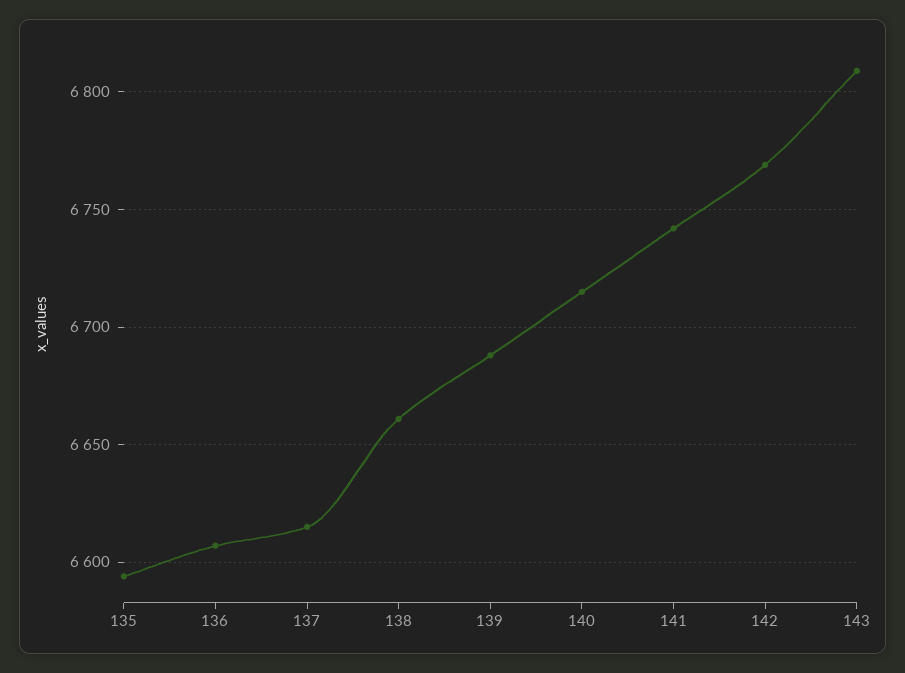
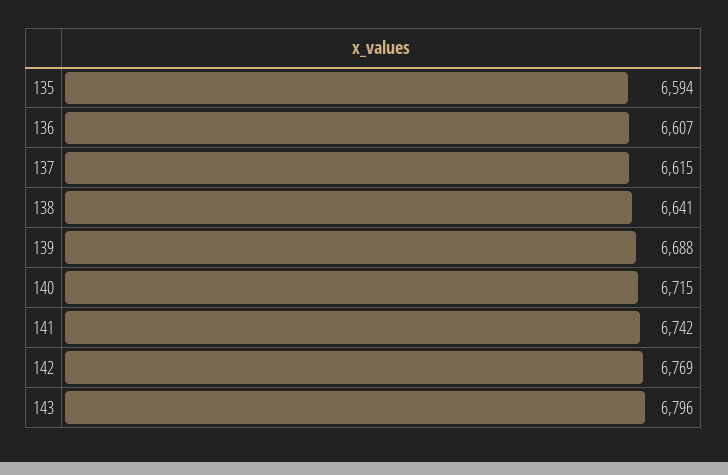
  {
    "135": 6594,
    "136": 6607,
    "137": 6615,
-   "138": 6660,
+   "138": 6641,
    "139": 6688,
    "140": 6715,
    "141": 6742,
    "142": 6769,
-   "143": 6810
+   "143": 6796
  }

